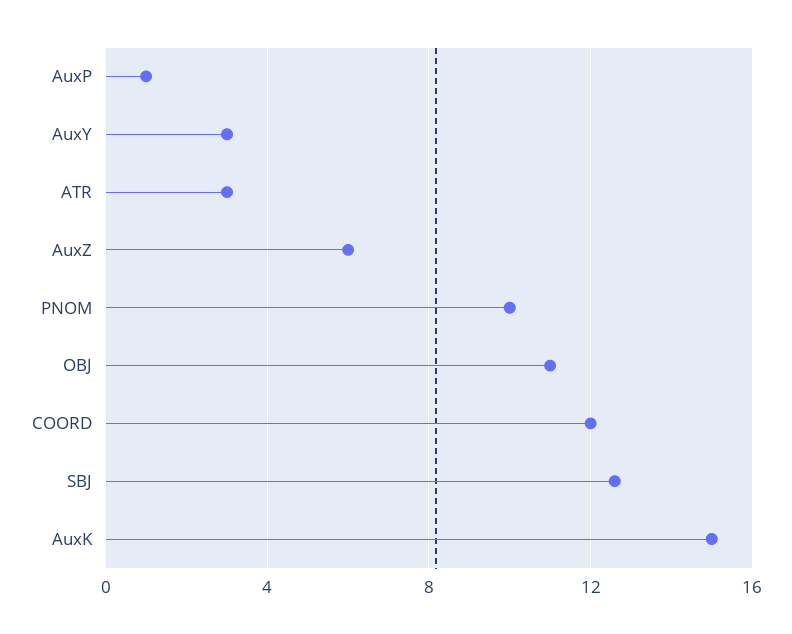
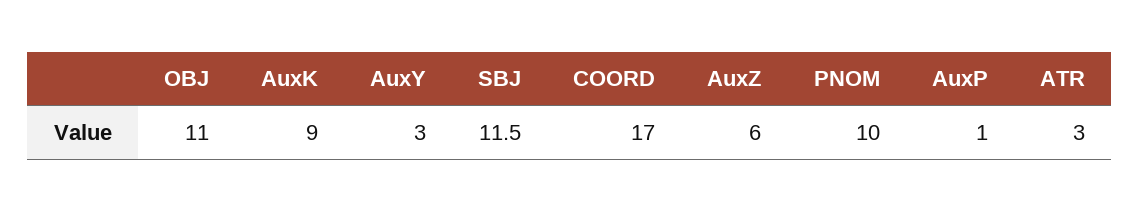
  {
    "AuxP": 1,
    "AuxY": 3,
    "ATR": 3,
    "AuxZ": 6,
    "PNOM": 10,
    "OBJ": 11,
-   "COORD": 12,
+   "COORD": 17,
-   "SBJ": 12.5,
+   "SBJ": 11.5,
-   "AuxK": 15
+   "AuxK": 9
  }

